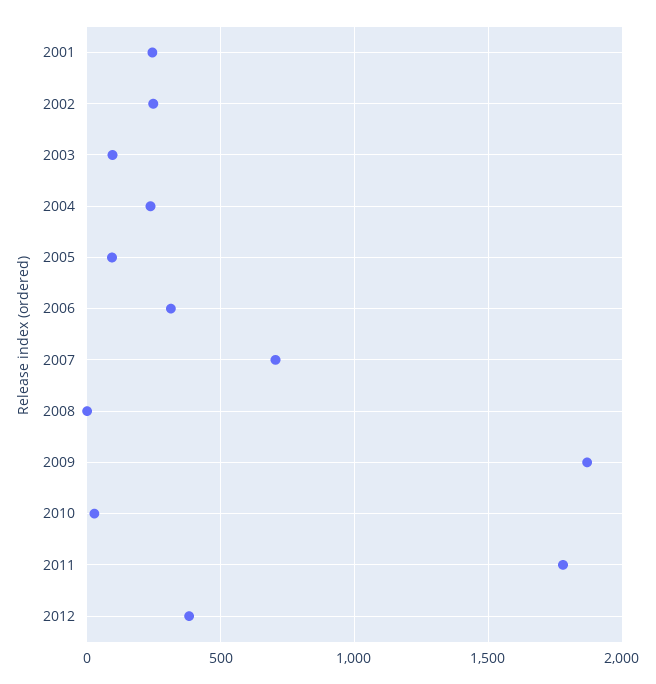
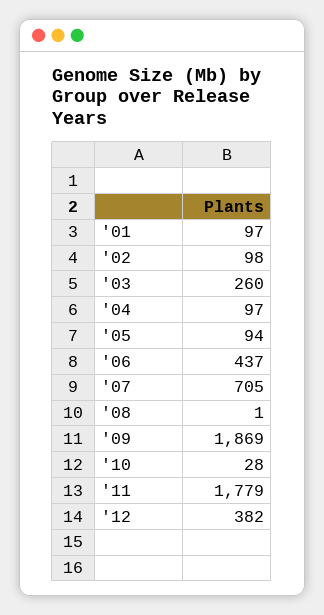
  {
-   "2001": 250,
+   "2001": 97,
-   "2002": 250,
+   "2002": 98,
-   "2003": 100,
+   "2003": 260,
-   "2004": 250,
+   "2004": 97,
    "2005": 94,
-   "2006": 300,
+   "2006": 437,
    "2007": 705,
    "2008": 1,
    "2009": 1869,
    "2010": 28,
    "2011": 1779,
    "2012": 382
  }

